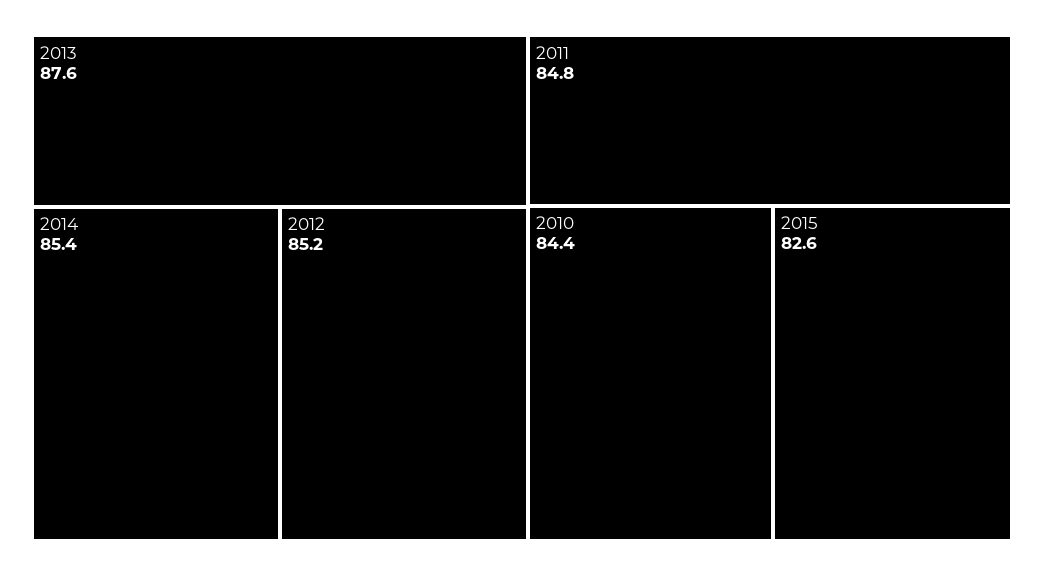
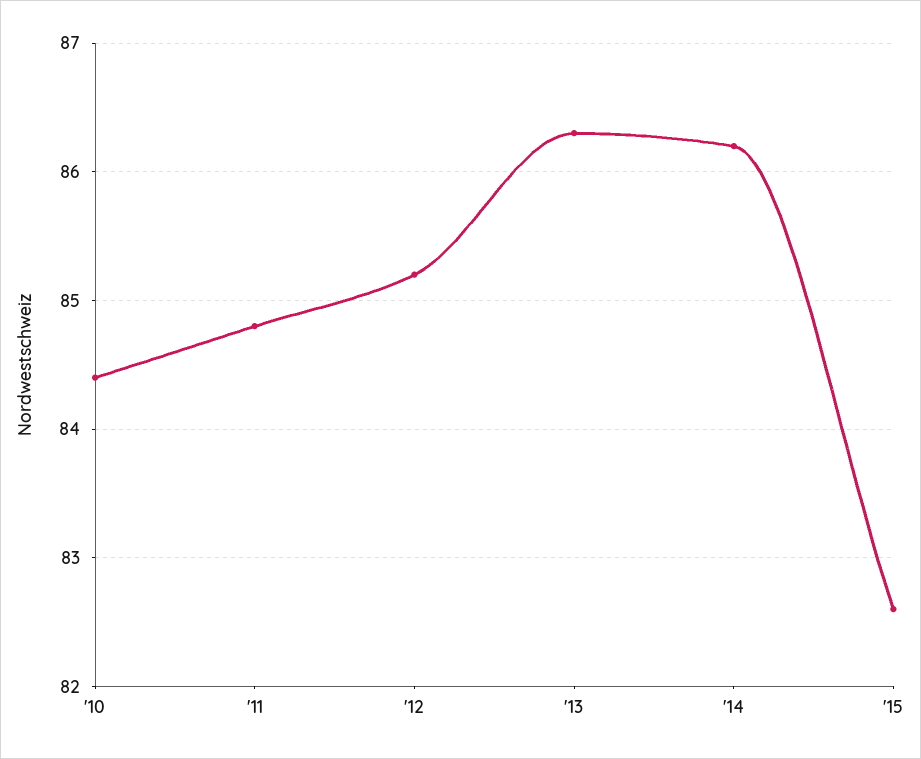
  {
-   "2013": 87.6,
+   "2013": 86.3,
-   "2014": 85.4,
+   "2014": 86.2,
    "2012": 85.2,
    "2011": 84.8,
    "2010": 84.4,
    "2015": 82.6
  }

